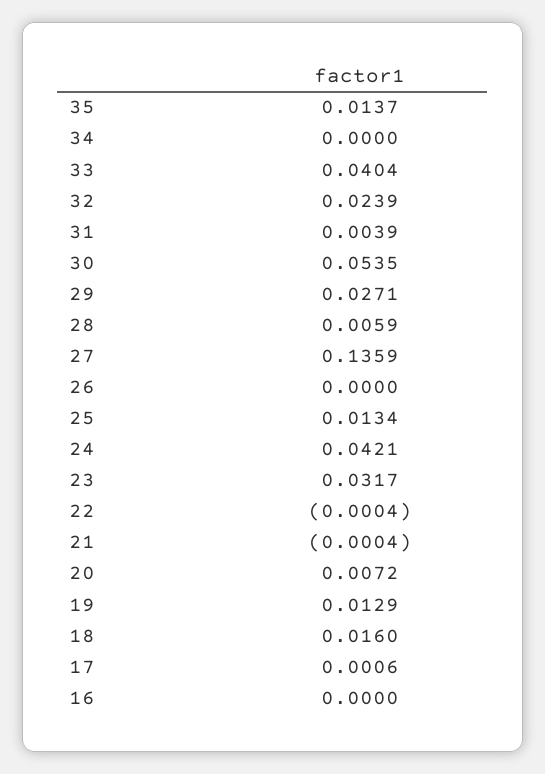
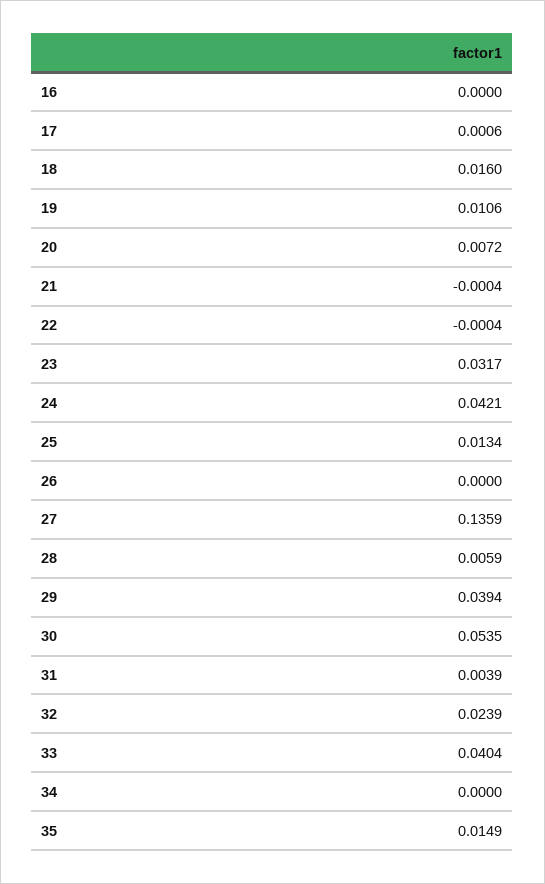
  {
-   "35": 0.0137,
+   "35": 0.0149,
    "34": 0,
    "33": 0.0404,
    "32": 0.0239,
    "31": 0.0039,
    "30": 0.0535,
-   "29": 0.0271,
+   "29": 0.0394,
    "28": 0.0059,
    "27": 0.1359,
    "26": 0,
    "25": 0.0134,
    "24": 0.0421,
    "23": 0.0317,
    "22": -0.0004,
    "21": -0.0004,
    "20": 0.0072,
-   "19": 0.0129,
+   "19": 0.0106,
    "18": 0.016,
    "17": 0.0006,
    "16": 0
  }

